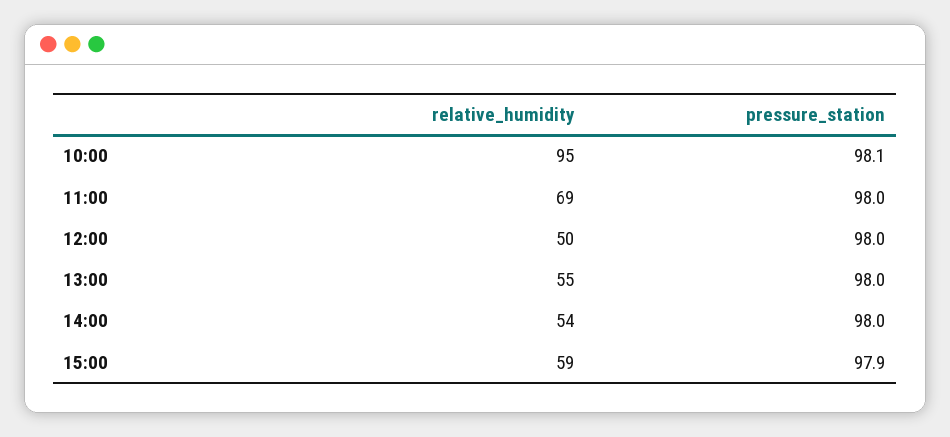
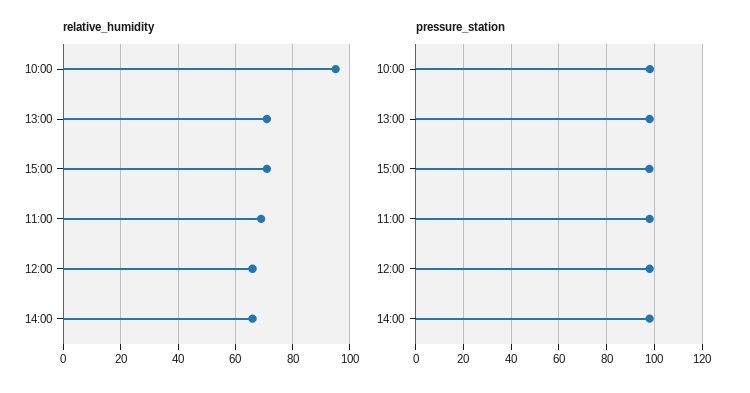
  {
    "relative_humidity": {
      "10:00": 95,
      "11:00": 69,
-     "12:00": 50,
+     "12:00": 65,
-     "13:00": 55,
+     "13:00": 70,
-     "14:00": 54,
+     "14:00": 65,
-     "15:00": 59
+     "15:00": 70
    },
    "pressure_station": {
      "10:00": 98.1,
      "11:00": 98,
      "12:00": 98,
      "13:00": 98,
      "14:00": 98,
      "15:00": 97.9
    }
  }

